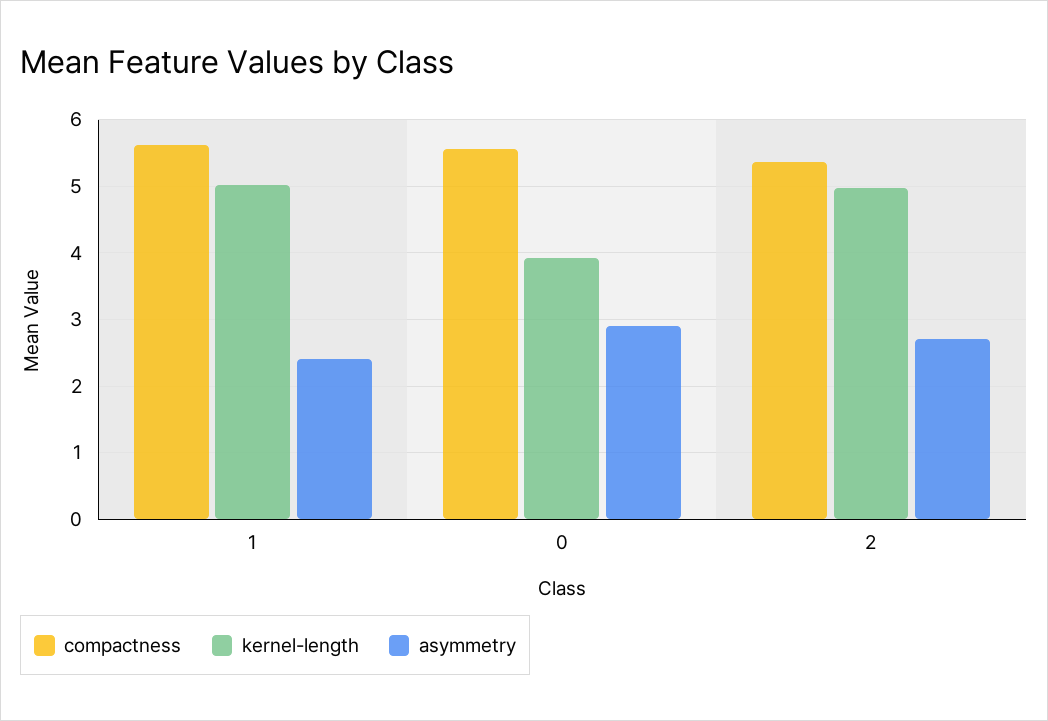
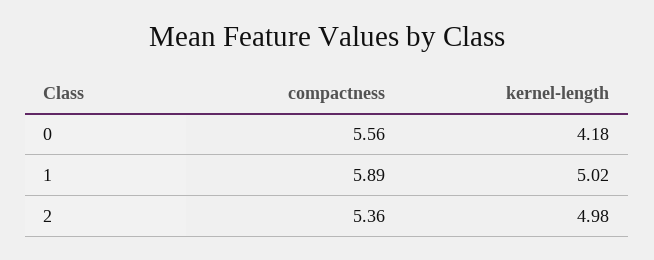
  {
    "compactness": {
-     "1": 5.6,
+     "1": 5.89,
      "0": 5.56,
      "2": 5.36
    },
    "kernel-length": {
      "1": 5.02,
-     "0": 3.9,
+     "0": 4.18,
      "2": 4.98
-   },
+   }
-   "asymmetry": {
-     "1": 2.4,
-     "0": 2.9,
-     "2": 2.7
-   }
  }

